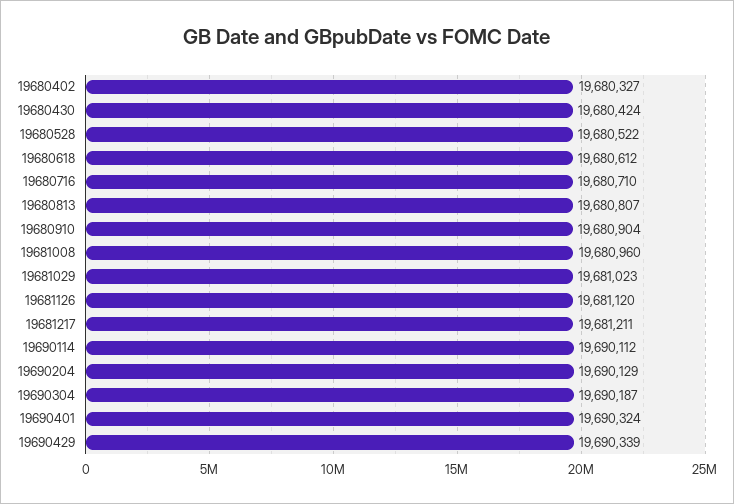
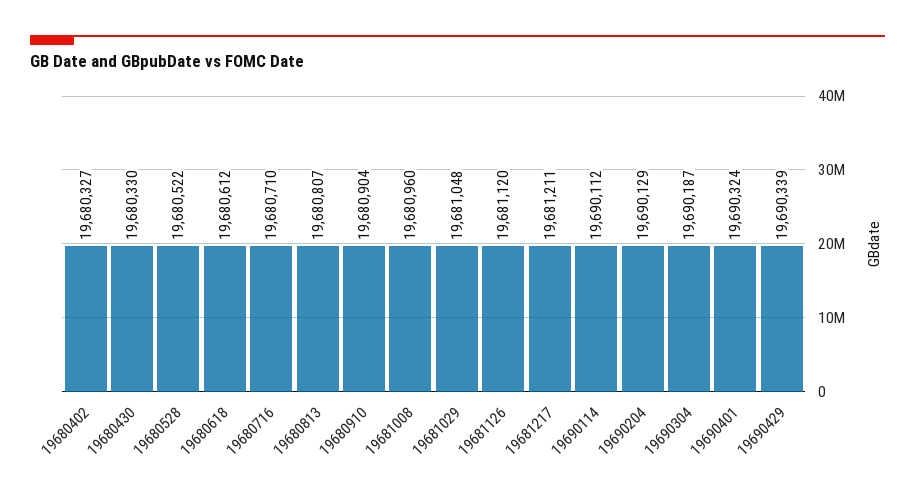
  {
    "19680402": 19680327,
-   "19680430": 19680424,
+   "19680430": 19680330,
    "19680528": 19680522,
    "19680618": 19680612,
    "19680716": 19680710,
    "19680813": 19680807,
    "19680910": 19680904,
    "19681008": 19680960,
-   "19681029": 19681023,
+   "19681029": 19681048,
    "19681126": 19681120,
    "19681217": 19681211,
    "19690114": 19690112,
    "19690204": 19690129,
    "19690304": 19690187,
    "19690401": 19690324,
    "19690429": 19690339
  }

